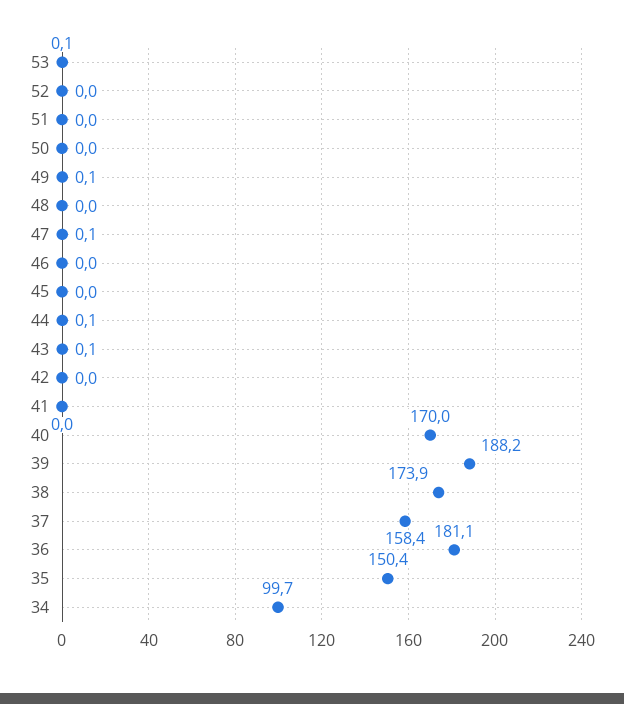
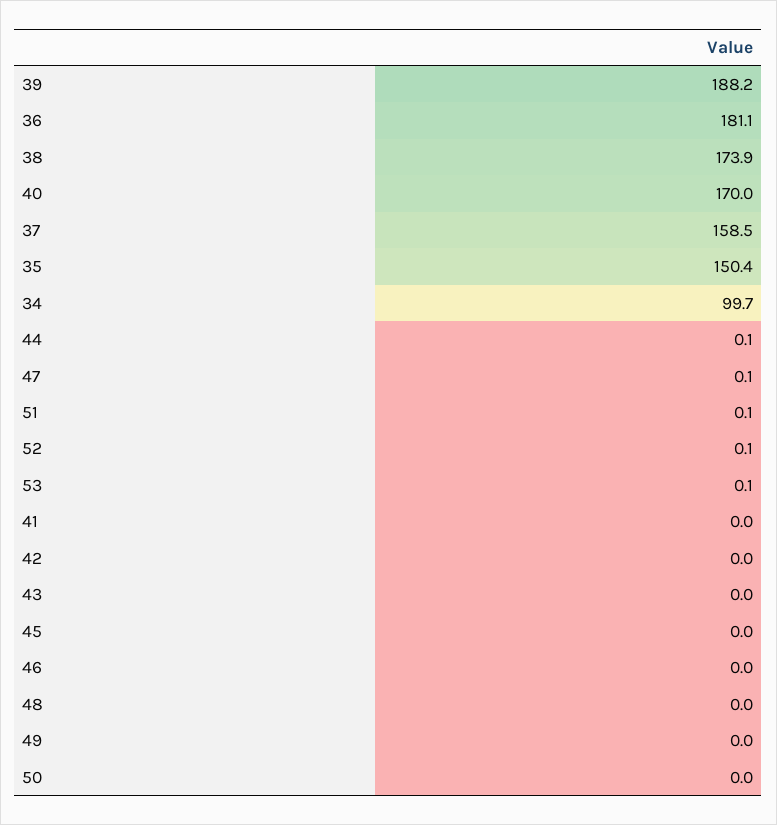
  {
    "53": 0.1,
-   "52": 0,
+   "52": 0.1,
-   "51": 0,
+   "51": 0.1,
    "50": 0,
-   "49": 0.1,
+   "49": 0,
    "48": 0,
    "47": 0.1,
    "46": 0,
    "45": 0,
    "44": 0.1,
-   "43": 0.1,
+   "43": 0,
    "42": 0,
    "41": 0,
    "40": 170,
    "39": 188.2,
    "38": 173.9,
-   "37": 158.4,
+   "37": 158.5,
    "36": 181.1,
    "35": 150.4,
    "34": 99.7
  }

